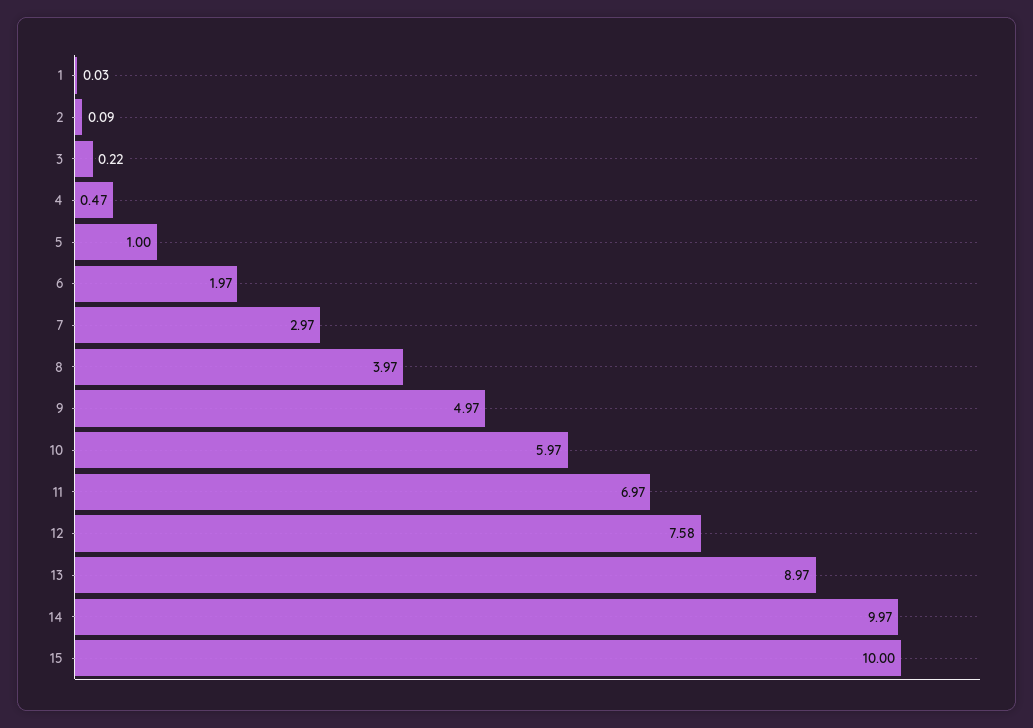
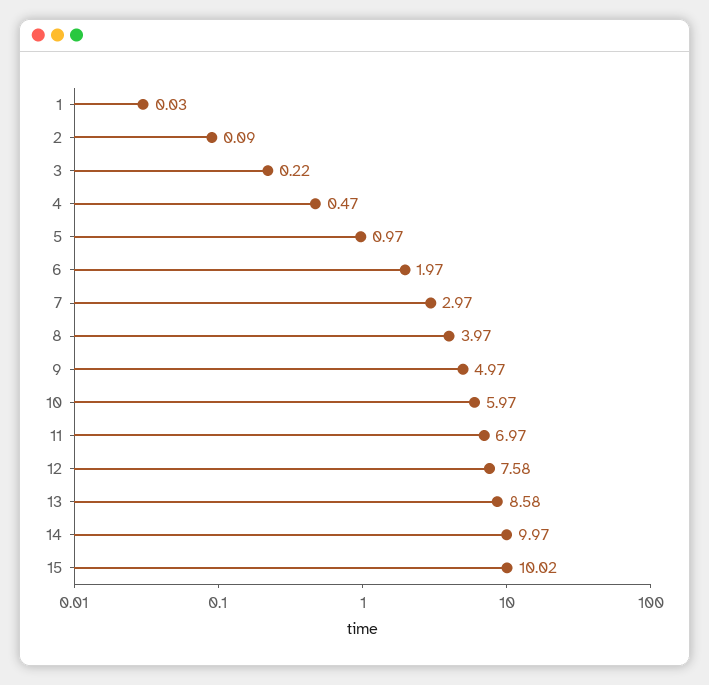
  {
    "1": 0.03,
    "2": 0.09,
    "3": 0.22,
    "4": 0.47,
-   "5": 1,
+   "5": 0.97,
    "6": 1.97,
    "7": 2.97,
    "8": 3.97,
    "9": 4.97,
    "10": 5.97,
    "11": 6.97,
    "12": 7.58,
-   "13": 8.97,
+   "13": 8.58,
    "14": 9.97,
-   "15": 10
+   "15": 10.02
  }

